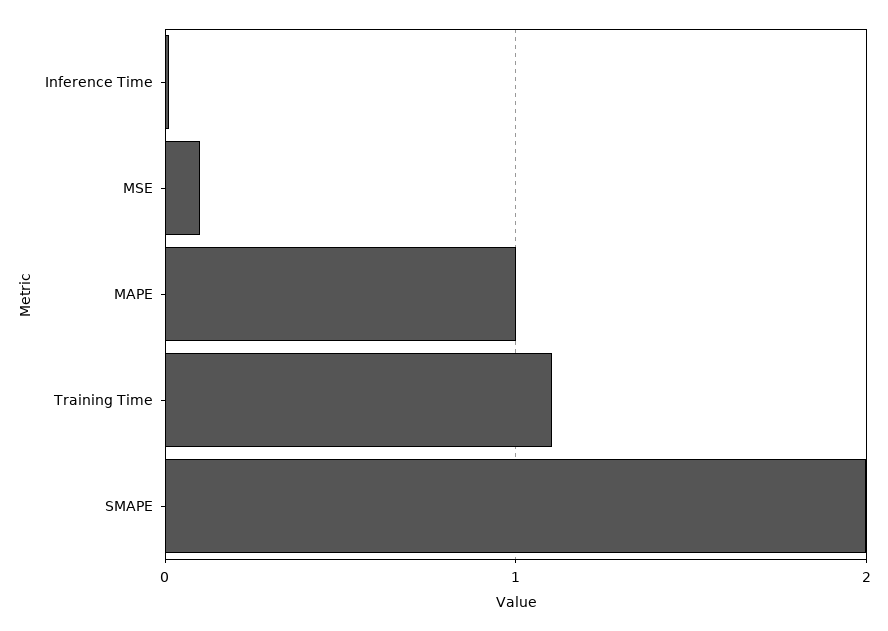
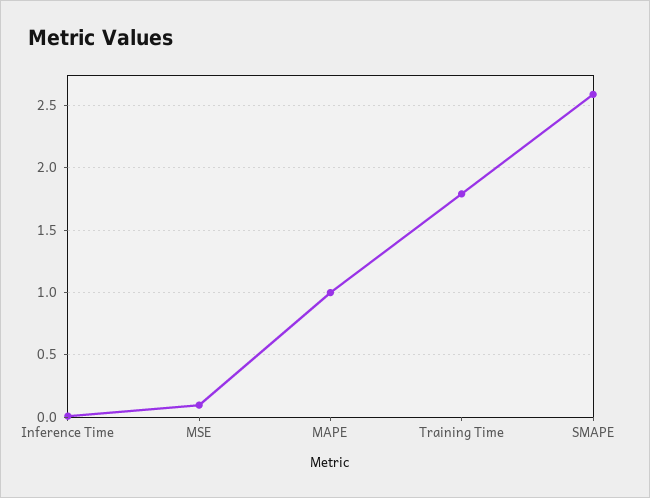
  {
    "Inference Time": 0,
    "MSE": 0.1,
    "MAPE": 1,
-   "Training Time": 1.1,
+   "Training Time": 1.8,
-   "SMAPE": 2
+   "SMAPE": 2.6
  }

